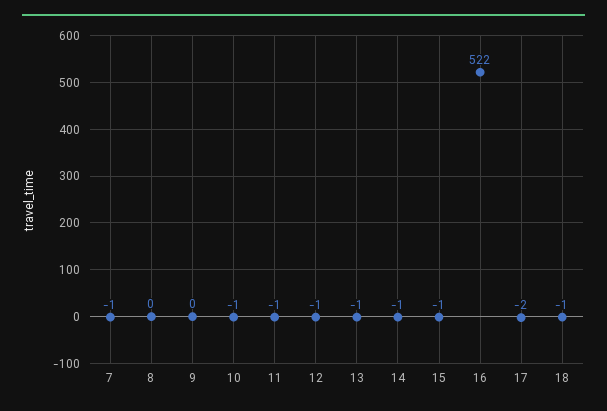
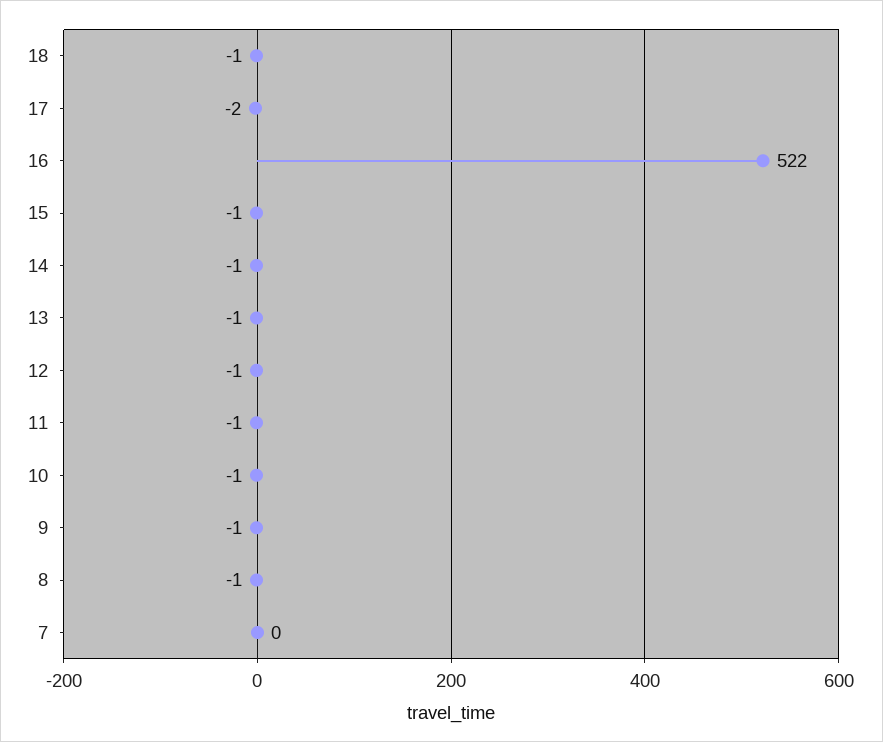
  {
-   "7": -1,
+   "7": 0,
-   "8": 0,
+   "8": -1,
-   "9": 0,
+   "9": -1,
    "10": -1,
    "11": -1,
    "12": -1,
    "13": -1,
    "14": -1,
    "15": -1,
    "16": 522,
    "17": -2,
    "18": -1
  }

